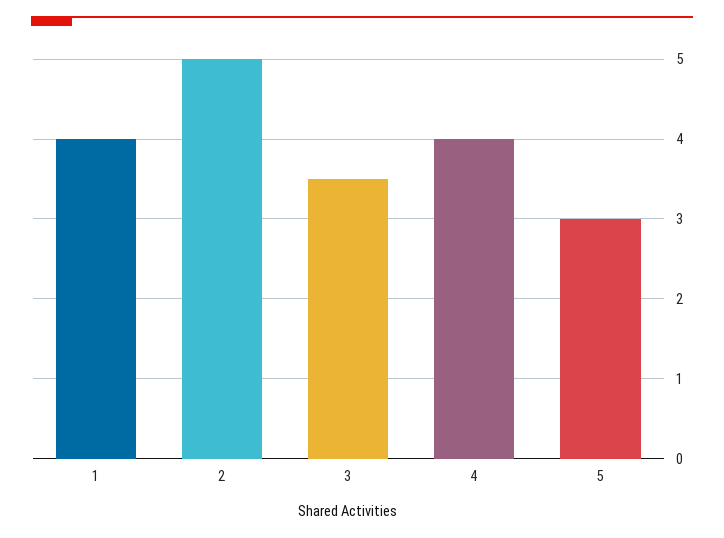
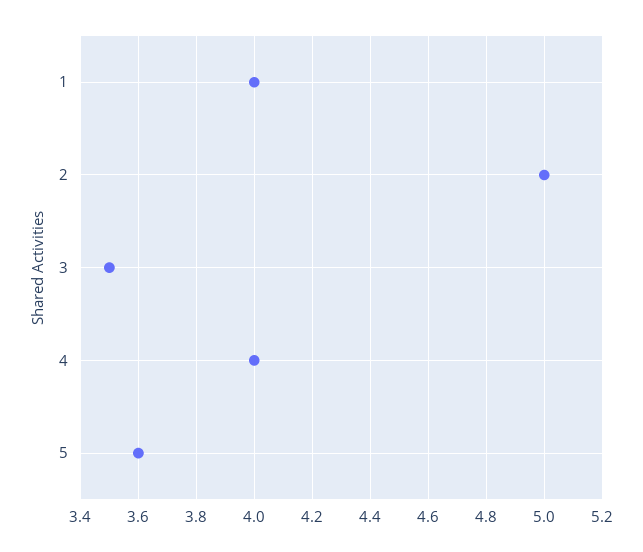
  {
    "1": 4,
    "2": 5,
    "3": 3.5,
    "4": 4,
-   "5": 3
+   "5": 3.6
  }

